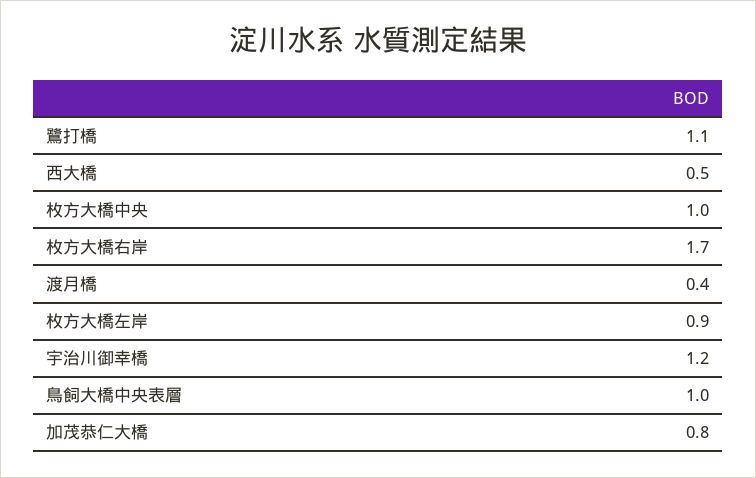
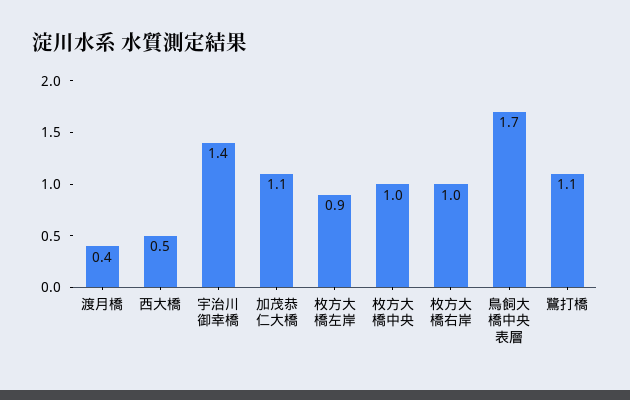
  {
    "鷺打橋": 1.1,
    "西大橋": 0.5,
    "枚方大橋中央": 1,
-   "枚方大橋右岸": 1.7,
+   "枚方大橋右岸": 1,
    "渡月橋": 0.4,
    "枚方大橋左岸": 0.9,
-   "宇治川御幸橋": 1.2,
+   "宇治川御幸橋": 1.4,
-   "鳥飼大橋中央表層": 1,
+   "鳥飼大橋中央表層": 1.7,
-   "加茂恭仁大橋": 0.8
+   "加茂恭仁大橋": 1.1
  }

